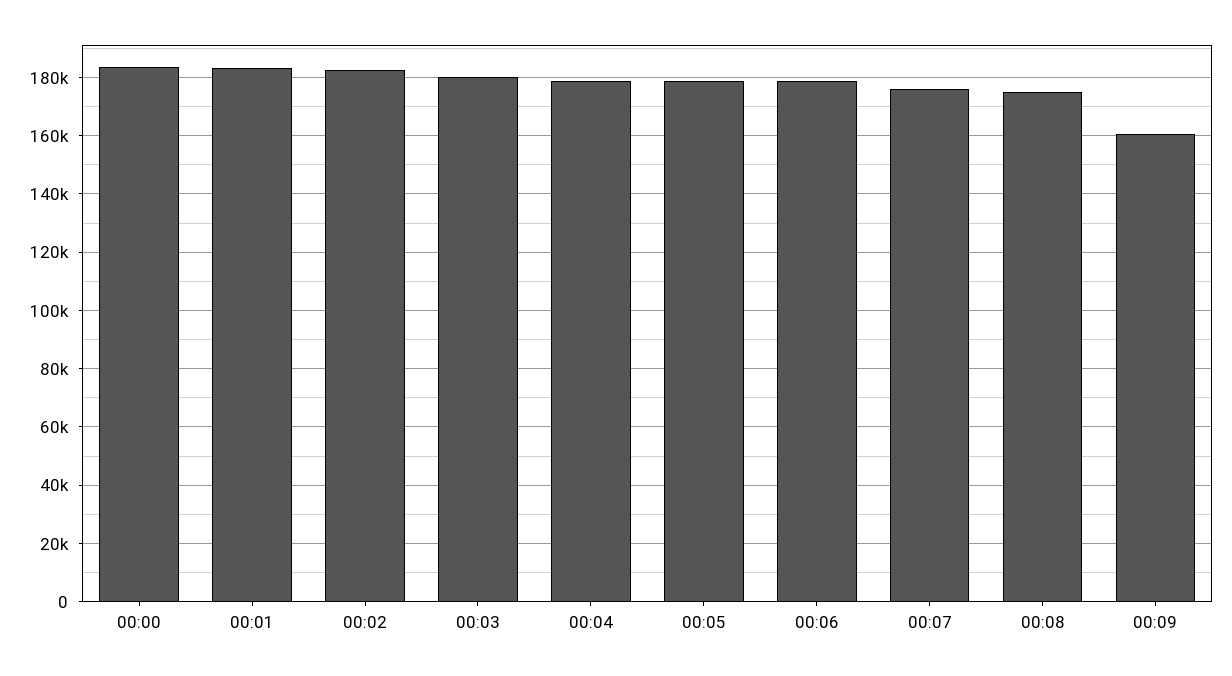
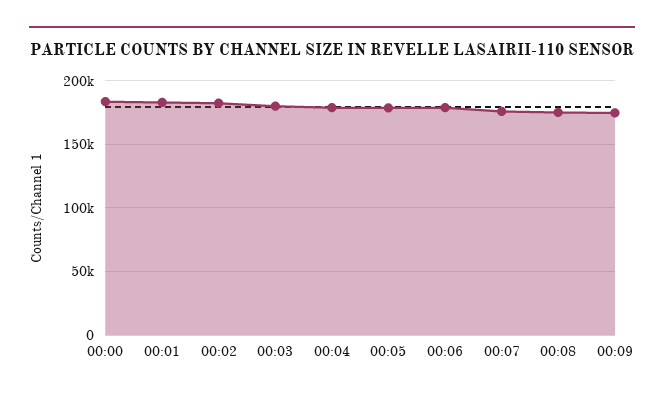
  {
    "00:00": 182500,
    "00:01": 182500,
    "00:02": 182500,
    "00:03": 180000,
    "00:04": 180000,
    "00:05": 177500,
    "00:06": 180000,
    "00:07": 175000,
    "00:08": 175000,
-   "00:09": 160000
+   "00:09": 175000
  }

